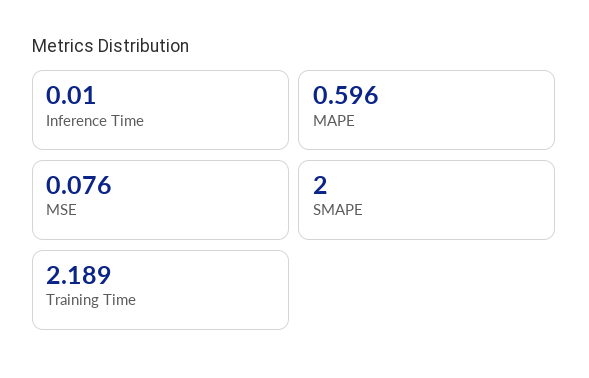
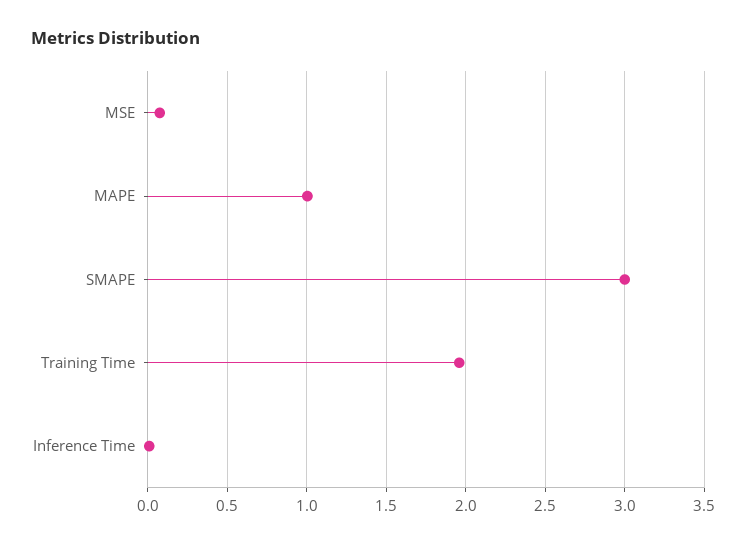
  {
    "Inference Time": 0.01,
-   "MAPE": 0.596,
+   "MAPE": 1,
    "MSE": 0.076,
-   "SMAPE": 2,
+   "SMAPE": 3,
-   "Training Time": 2.189
+   "Training Time": 1.95
  }

